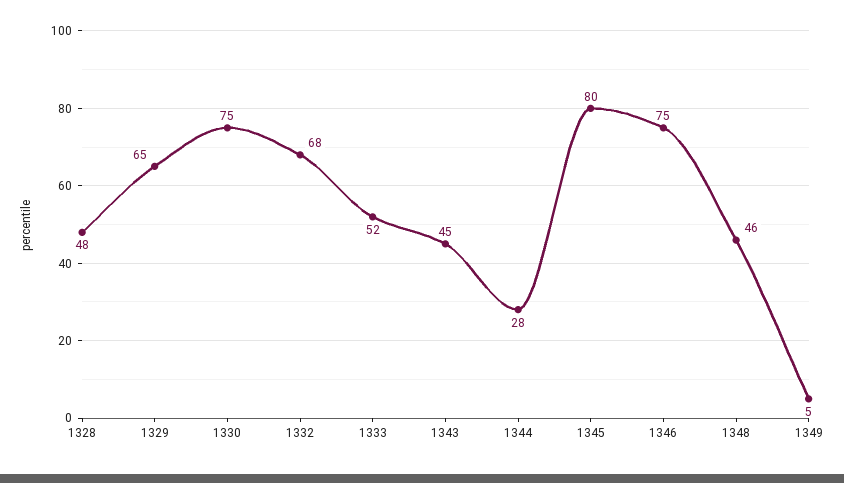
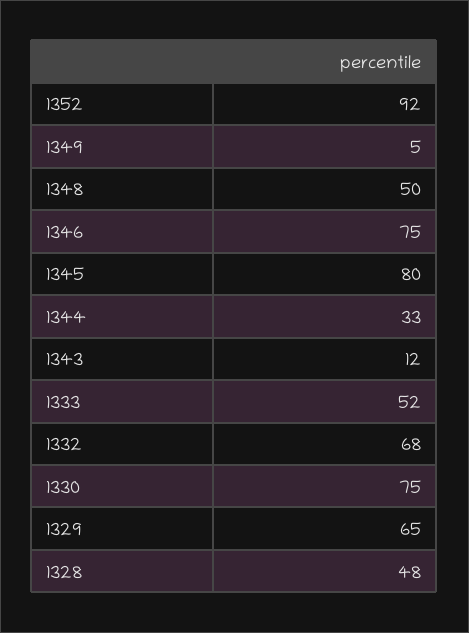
  {
    "1328": 48,
    "1329": 65,
    "1330": 75,
    "1332": 68,
    "1333": 52,
-   "1343": 45,
+   "1343": 12,
-   "1344": 28,
+   "1344": 33,
    "1345": 80,
    "1346": 75,
-   "1348": 46,
+   "1348": 50,
-   "1349": 5
+   "1349": 5,
+   "1352": 92
  }

